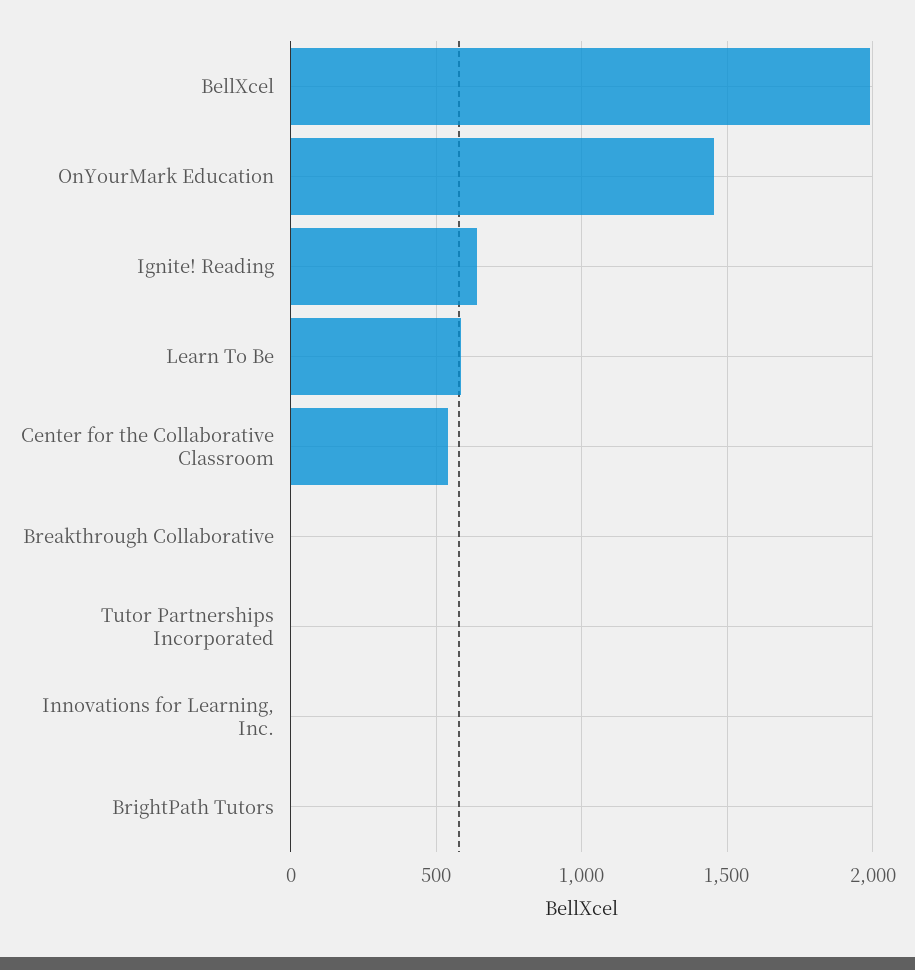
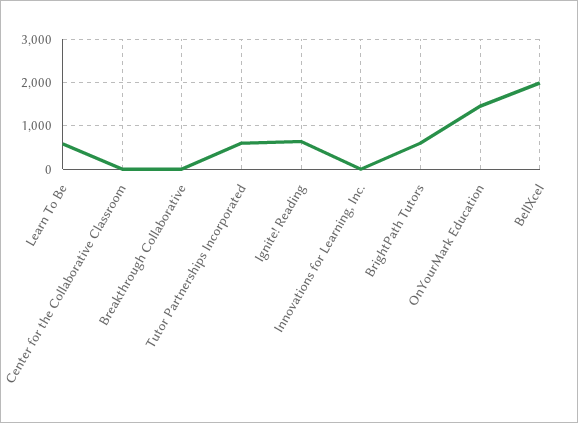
  {
    "BellXcel": 2000,
    "OnYourMark Education": 1450,
    "Ignite! Reading": 650,
    "Learn To Be": 600,
-   "Center for the Collaborative Classroom": 550,
+   "Center for the Collaborative Classroom": 0,
    "Breakthrough Collaborative": 0,
-   "Tutor Partnerships Incorporated": 0,
+   "Tutor Partnerships Incorporated": 600,
    "Innovations for Learning, Inc.": 0,
-   "BrightPath Tutors": 0
+   "BrightPath Tutors": 600
  }

